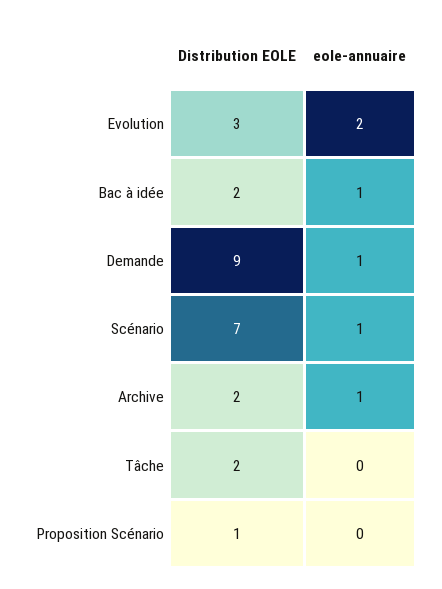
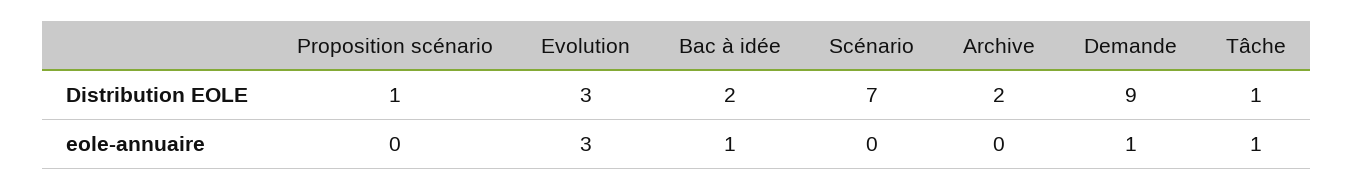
  {
    "Distribution EOLE": {
      "Evolution": 3,
      "Bac à idée": 2,
      "Demande": 9,
      "Scénario": 7,
      "Archive": 2,
-     "Tâche": 2,
+     "Tâche": 1,
      "Proposition Scénario": 1
    },
    "eole-annuaire": {
-     "Evolution": 2,
+     "Evolution": 3,
      "Bac à idée": 1,
      "Demande": 1,
-     "Scénario": 1,
+     "Scénario": 0,
-     "Archive": 1,
+     "Archive": 0,
-     "Tâche": 0,
+     "Tâche": 1,
      "Proposition Scénario": 0
    }
  }

